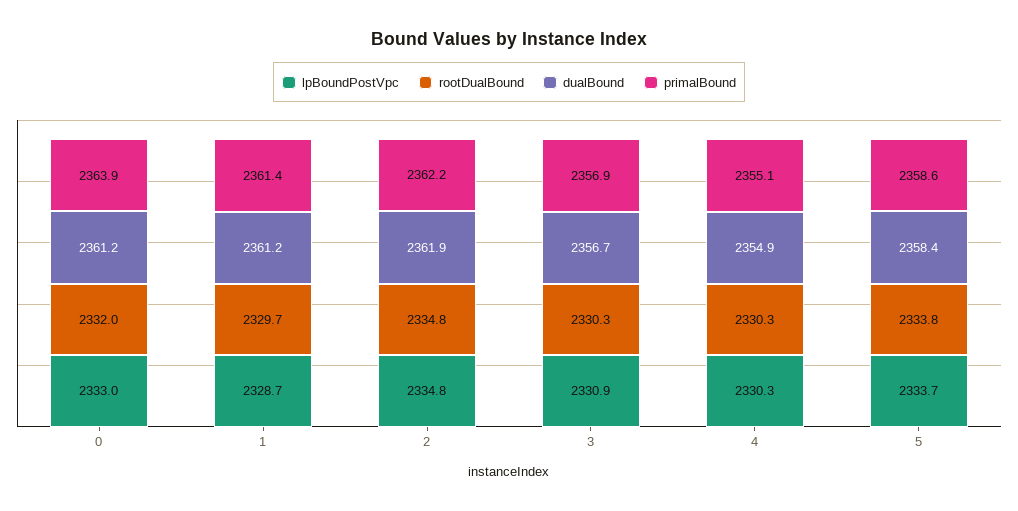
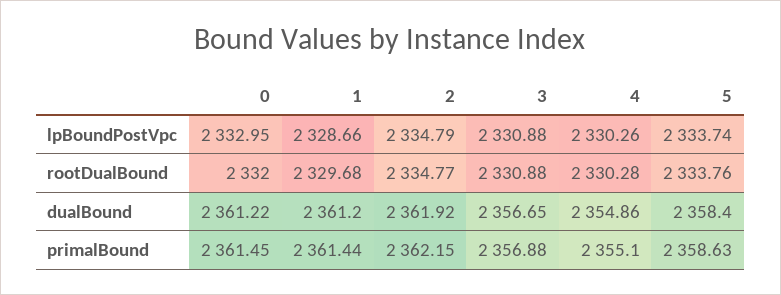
  {
    "lpBoundPostVpc": {
      "0": 2332.95,
      "1": 2328.66,
      "2": 2334.79,
      "3": 2330.88,
      "4": 2330.26,
      "5": 2333.74
    },
    "rootDualBound": {
      "0": 2332,
      "1": 2329.68,
      "2": 2334.77,
-     "3": 2330.3,
+     "3": 2330.88,
      "4": 2330.28,
      "5": 2333.76
    },
    "dualBound": {
      "0": 2361.22,
      "1": 2361.2,
      "2": 2361.92,
      "3": 2356.65,
      "4": 2354.86,
      "5": 2358.4
    },
    "primalBound": {
-     "0": 2363.9,
+     "0": 2361.45,
      "1": 2361.44,
      "2": 2362.15,
      "3": 2356.88,
      "4": 2355.1,
      "5": 2358.63
    }
  }

